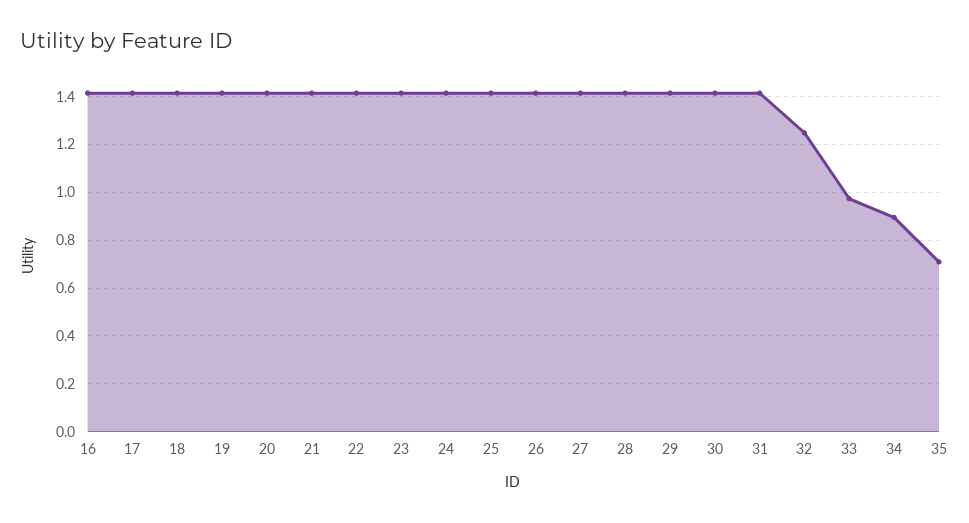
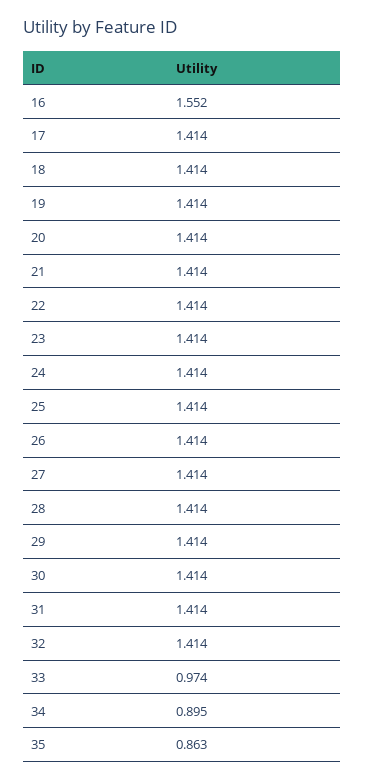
  {
-   "16": 1.4,
+   "16": 1.552,
    "17": 1.414,
    "18": 1.414,
    "19": 1.414,
    "20": 1.414,
    "21": 1.414,
    "22": 1.414,
    "23": 1.414,
    "24": 1.414,
    "25": 1.414,
    "26": 1.414,
    "27": 1.414,
    "28": 1.414,
    "29": 1.414,
    "30": 1.414,
    "31": 1.414,
-   "32": 1.25,
+   "32": 1.414,
    "33": 0.974,
    "34": 0.895,
-   "35": 0.7
+   "35": 0.863
  }

